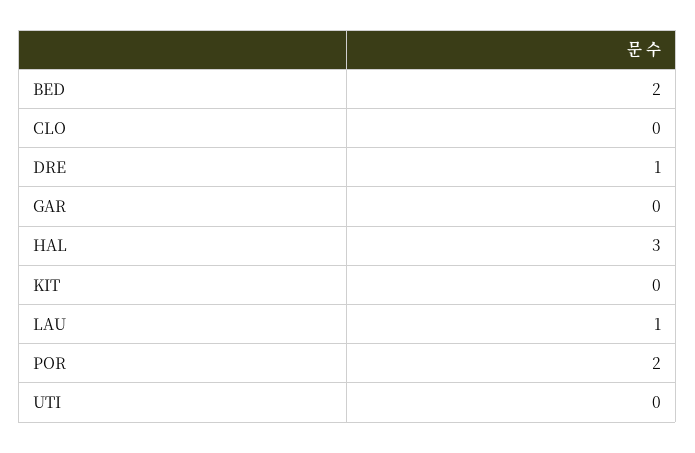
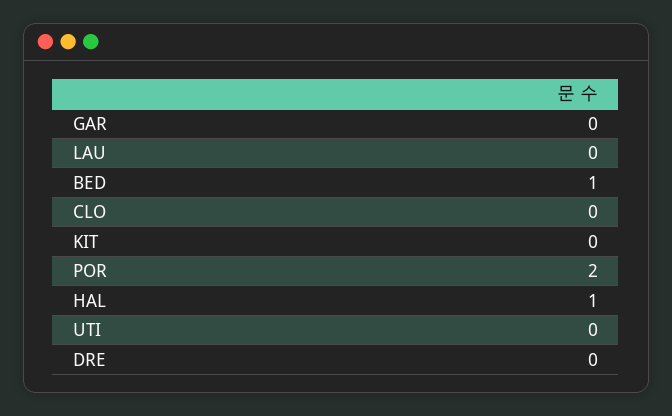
  {
-   "BED": 2,
+   "BED": 1,
    "CLO": 0,
-   "DRE": 1,
+   "DRE": 0,
    "GAR": 0,
-   "HAL": 3,
+   "HAL": 1,
    "KIT": 0,
-   "LAU": 1,
+   "LAU": 0,
    "POR": 2,
    "UTI": 0
  }

